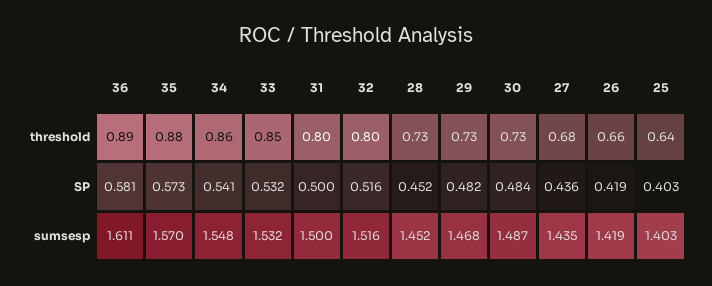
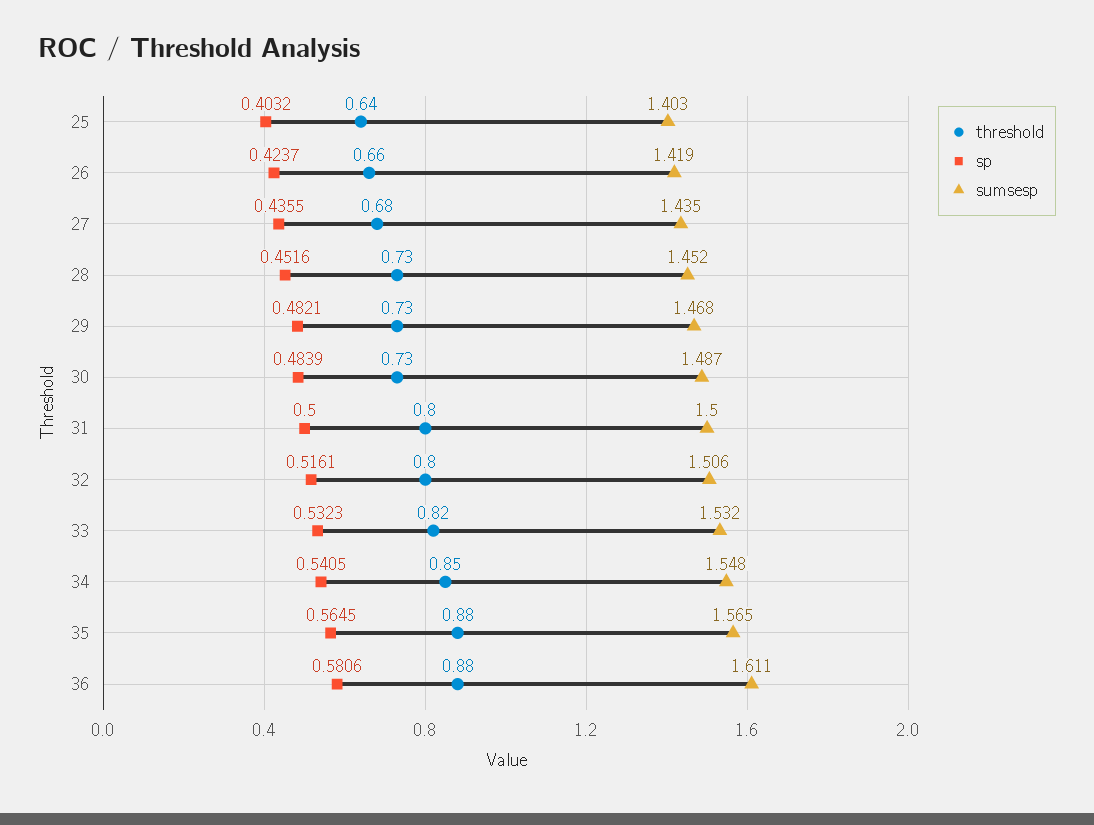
  {
    "threshold": {
-     "36": 0.89,
+     "36": 0.88,
      "35": 0.88,
-     "34": 0.86,
+     "34": 0.85,
-     "33": 0.85,
+     "33": 0.82,
      "31": 0.8,
      "32": 0.8,
      "28": 0.73,
      "29": 0.73,
      "30": 0.73,
      "27": 0.68,
      "26": 0.66,
      "25": 0.64
    },
    "SP": {
      "36": 0.5806,
-     "35": 0.573,
+     "35": 0.5645,
      "34": 0.5405,
      "33": 0.5323,
      "31": 0.5,
      "32": 0.5161,
      "28": 0.4516,
      "29": 0.4821,
      "30": 0.4839,
      "27": 0.4355,
-     "26": 0.419,
+     "26": 0.4237,
      "25": 0.4032
    },
    "sumsesp": {
      "36": 1.611,
-     "35": 1.57,
+     "35": 1.565,
      "34": 1.548,
      "33": 1.532,
      "31": 1.5,
-     "32": 1.516,
+     "32": 1.506,
      "28": 1.452,
      "29": 1.468,
      "30": 1.487,
      "27": 1.435,
      "26": 1.419,
      "25": 1.403
    }
  }

